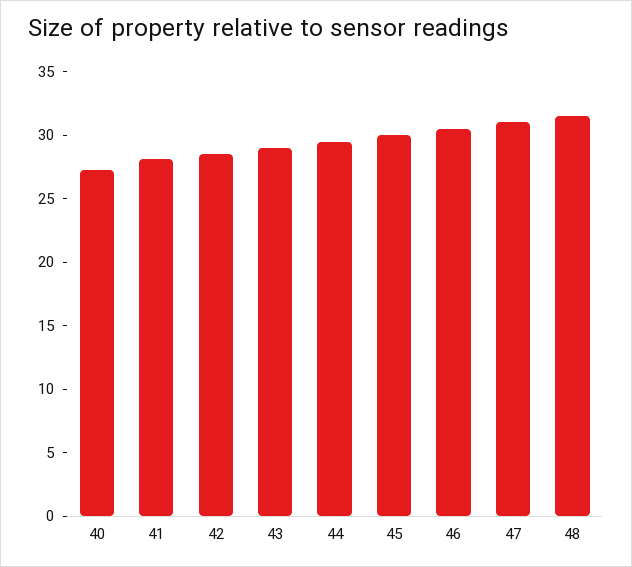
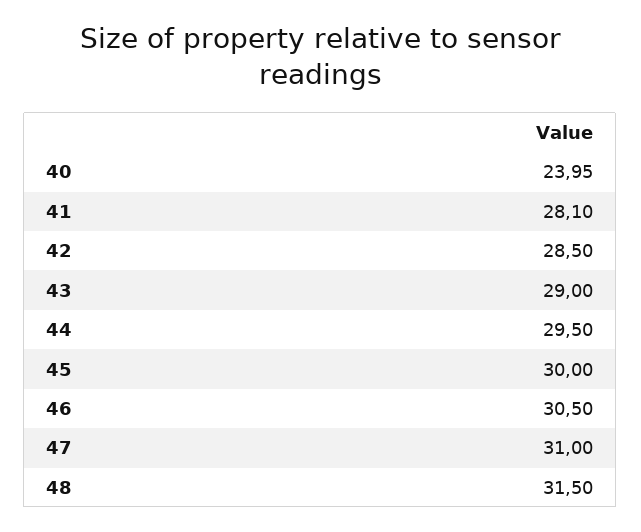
  {
-   "40": 27,
+   "40": 23.95,
    "41": 28.1,
    "42": 28.5,
    "43": 29,
    "44": 29.5,
    "45": 30,
    "46": 30.5,
    "47": 31,
    "48": 31.5
  }

